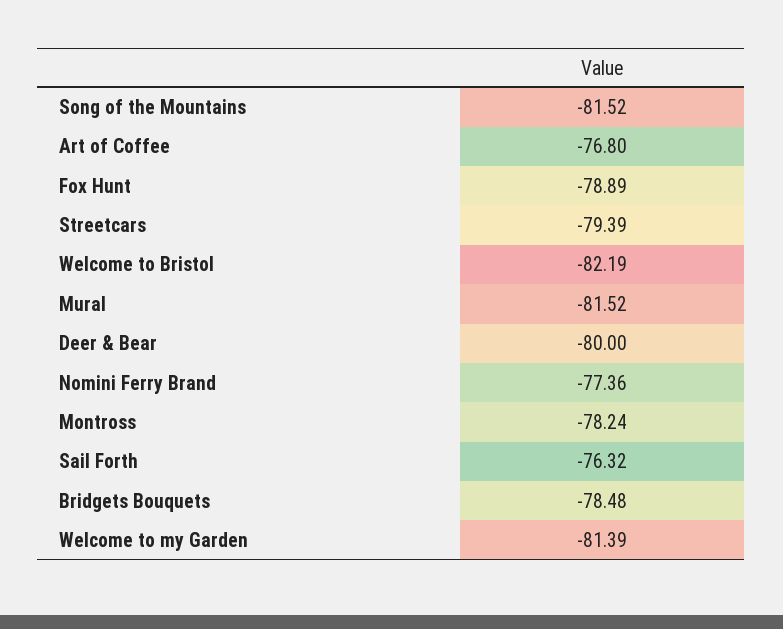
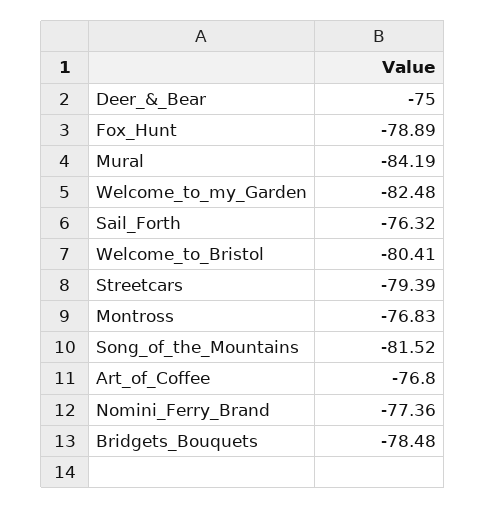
  {
    "Song of the Mountains": -81.52,
    "Art of Coffee": -76.8,
    "Fox Hunt": -78.89,
    "Streetcars": -79.39,
-   "Welcome to Bristol": -82.19,
+   "Welcome to Bristol": -80.41,
-   "Mural": -81.52,
+   "Mural": -84.19,
-   "Deer & Bear": -80,
+   "Deer & Bear": -75,
    "Nomini Ferry Brand": -77.36,
-   "Montross": -78.24,
+   "Montross": -76.83,
    "Sail Forth": -76.32,
    "Bridgets Bouquets": -78.48,
-   "Welcome to my Garden": -81.39
+   "Welcome to my Garden": -82.48
  }

